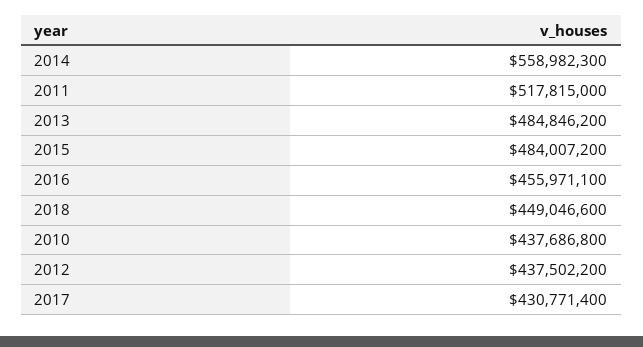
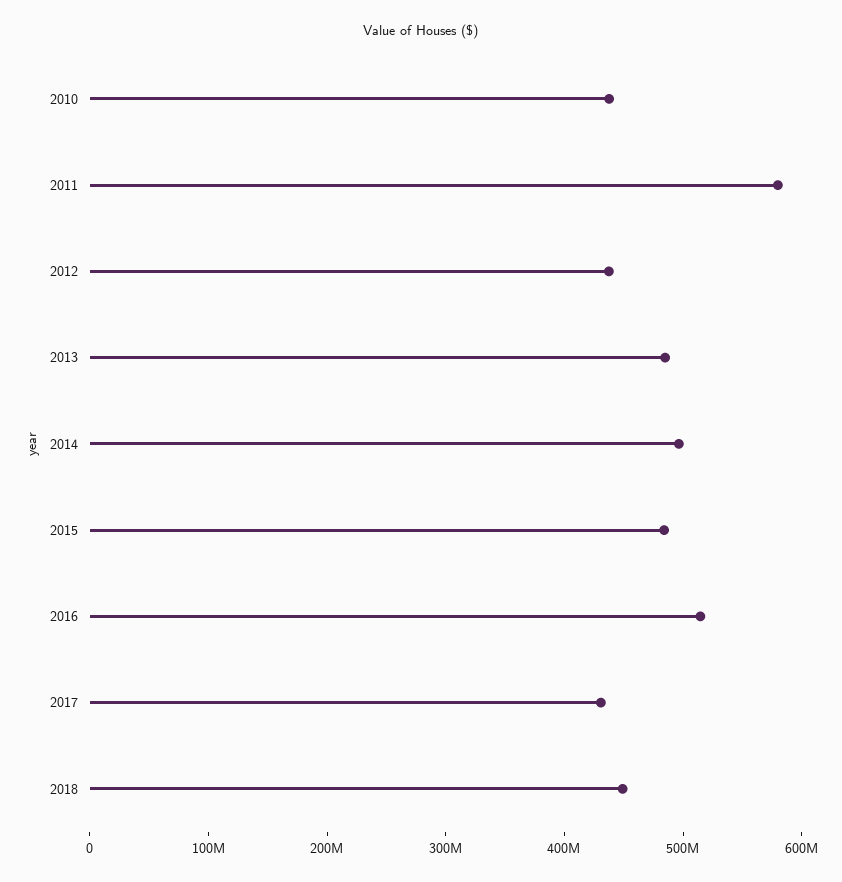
  {
-   "2014": 558982300,
+   "2014": 500000000,
-   "2011": 517815000,
+   "2011": 580000000,
    "2013": 484846200,
    "2015": 484007200,
-   "2016": 455971100,
+   "2016": 520000000,
    "2018": 449046600,
    "2010": 437686800,
    "2012": 437502200,
    "2017": 430771400
  }

